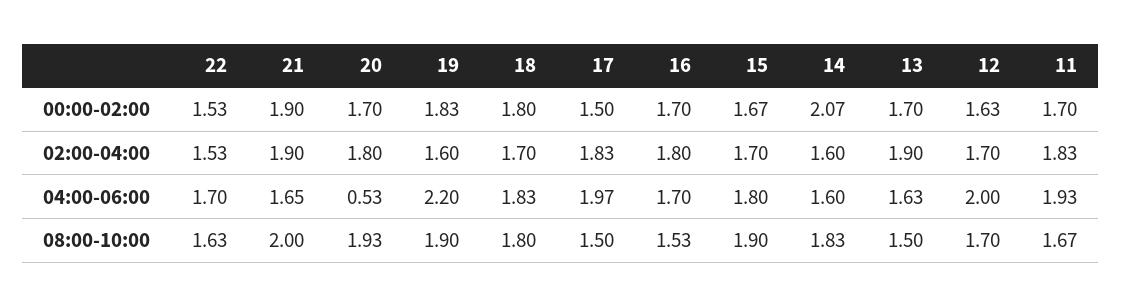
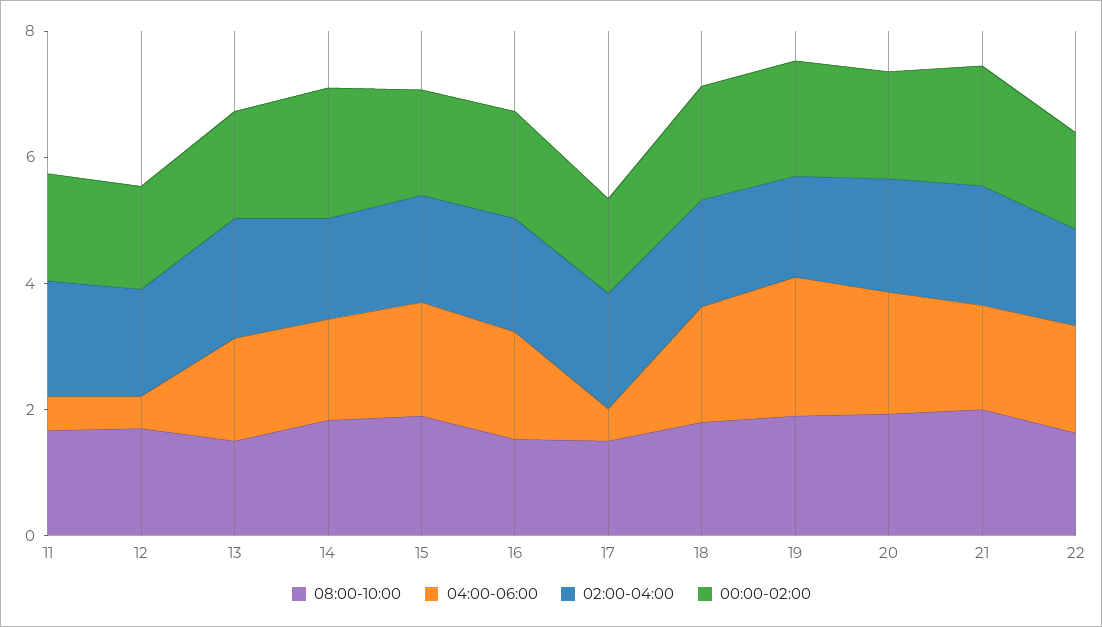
  {
    "00:00-02:00": {
      "22": 1.53,
      "21": 1.9,
      "20": 1.7,
      "19": 1.83,
      "18": 1.8,
      "17": 1.5,
      "16": 1.7,
      "15": 1.67,
      "14": 2.07,
      "13": 1.7,
      "12": 1.63,
      "11": 1.7
    },
    "02:00-04:00": {
      "22": 1.53,
      "21": 1.9,
      "20": 1.8,
      "19": 1.6,
      "18": 1.7,
      "17": 1.83,
      "16": 1.8,
      "15": 1.7,
      "14": 1.6,
      "13": 1.9,
      "12": 1.7,
      "11": 1.83
    },
    "04:00-06:00": {
      "22": 1.7,
      "21": 1.65,
-     "20": 0.53,
+     "20": 2,
      "19": 2.2,
      "18": 1.83,
-     "17": 1.97,
+     "17": 0.5,
      "16": 1.7,
      "15": 1.8,
      "14": 1.6,
      "13": 1.63,
-     "12": 2,
+     "12": 0.5,
-     "11": 1.93
+     "11": 0.5
    },
    "08:00-10:00": {
      "22": 1.63,
      "21": 2,
      "20": 1.93,
      "19": 1.9,
      "18": 1.8,
      "17": 1.5,
      "16": 1.53,
      "15": 1.9,
      "14": 1.83,
      "13": 1.5,
      "12": 1.7,
      "11": 1.67
    }
  }

